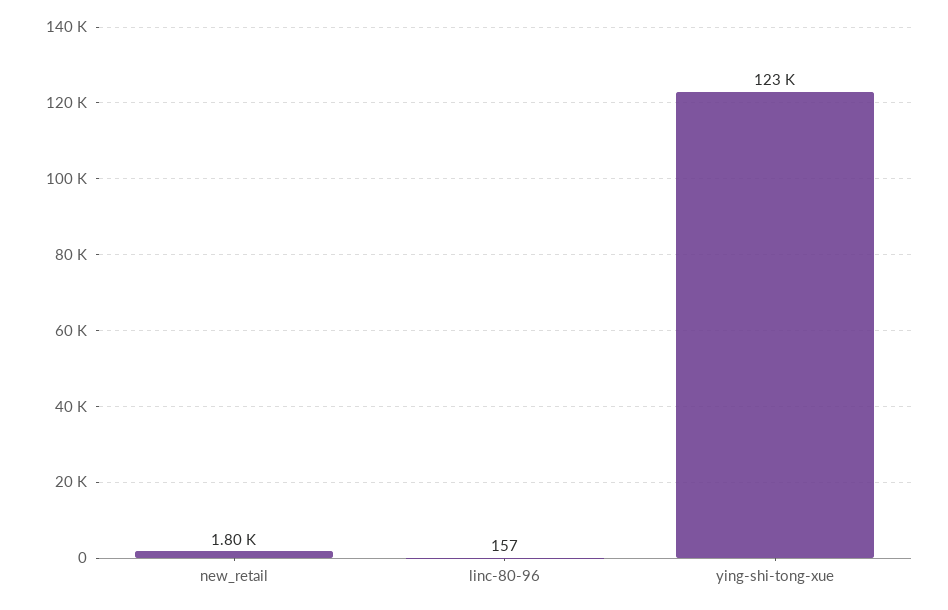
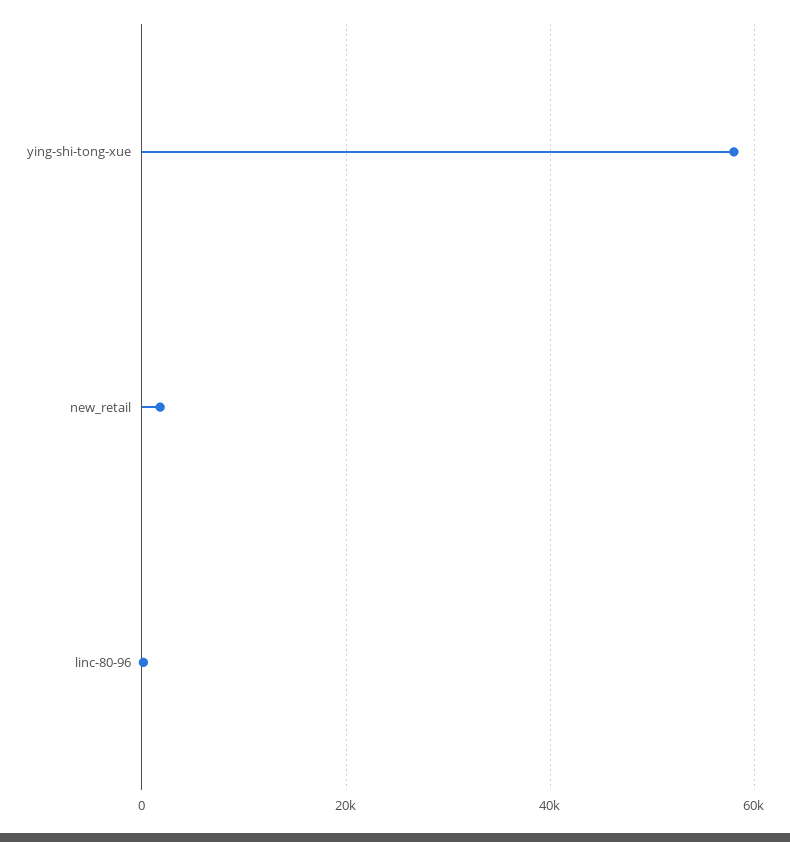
  {
    "new_retail": 1800,
    "linc-80-96": 157,
-   "ying-shi-tong-xue": 123000
+   "ying-shi-tong-xue": 58000
  }

